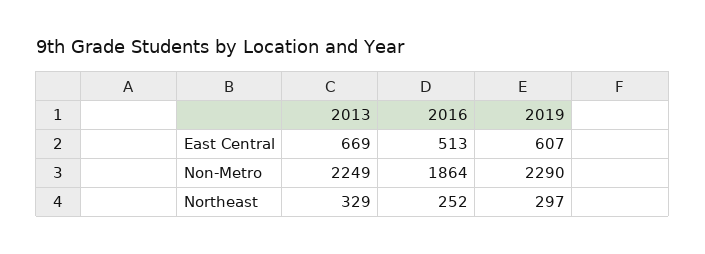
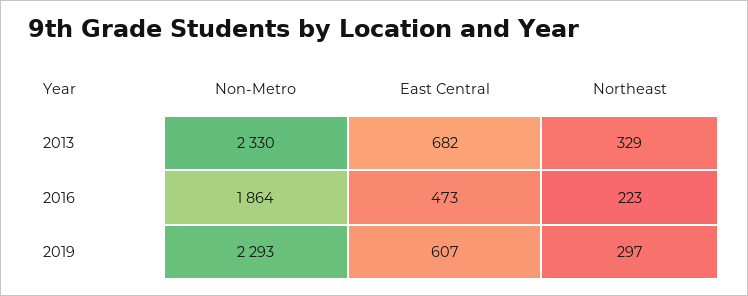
  {
    "2013": {
-     "East Central": 669,
+     "East Central": 682,
-     "Non-Metro": 2249,
+     "Non-Metro": 2330,
      "Northeast": 329
    },
    "2016": {
-     "East Central": 513,
+     "East Central": 473,
      "Non-Metro": 1864,
-     "Northeast": 252
+     "Northeast": 223
    },
    "2019": {
      "East Central": 607,
-     "Non-Metro": 2290,
+     "Non-Metro": 2293,
      "Northeast": 297
    }
  }

